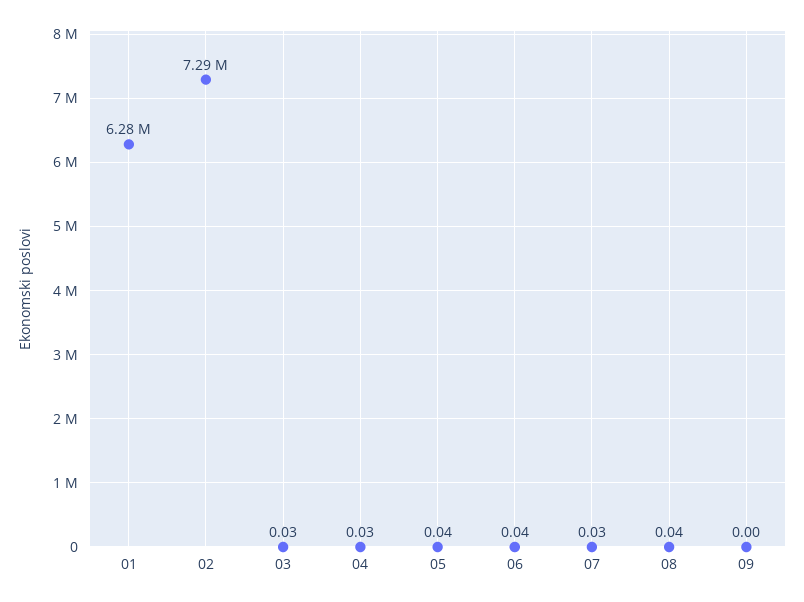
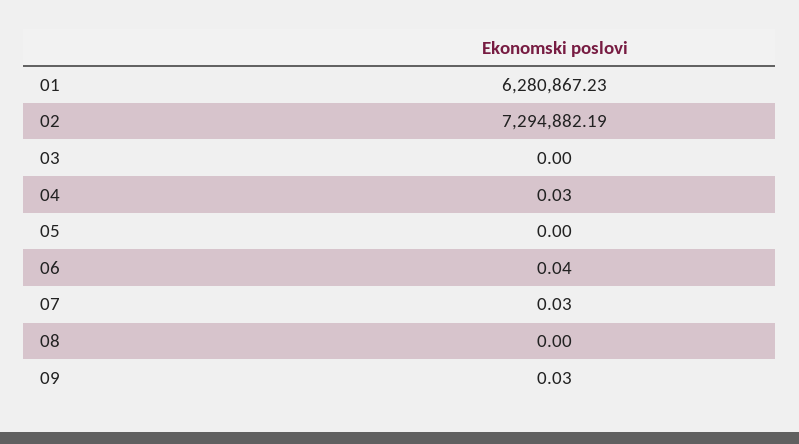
  {
    "01": 6280867.23,
    "02": 7294882.19,
-   "03": 0.03,
+   "03": 0,
    "04": 0.03,
-   "05": 0.04,
+   "05": 0,
    "06": 0.04,
    "07": 0.03,
-   "08": 0.04,
+   "08": 0,
-   "09": 0
+   "09": 0.03
  }

